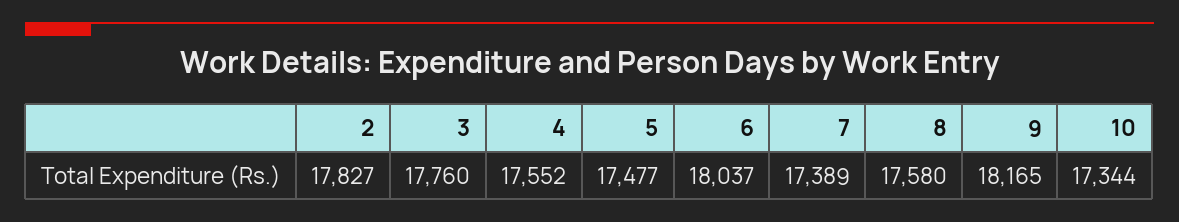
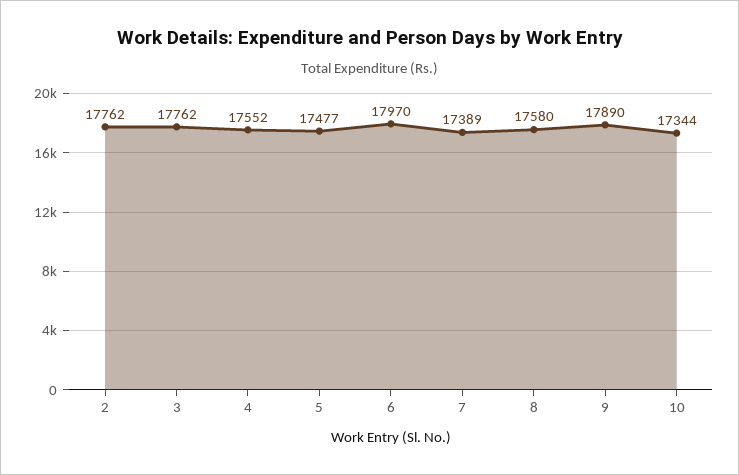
  {
-   "2": 17827,
+   "2": 17762,
-   "3": 17760,
+   "3": 17762,
    "4": 17552,
    "5": 17477,
-   "6": 18037,
+   "6": 17970,
    "7": 17389,
    "8": 17580,
-   "9": 18165,
+   "9": 17890,
    "10": 17344
  }

